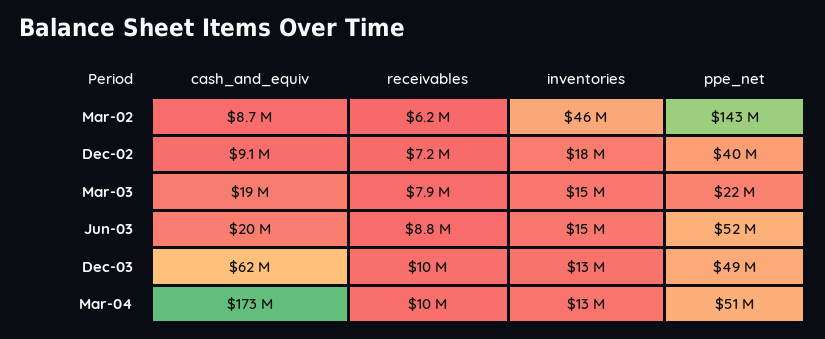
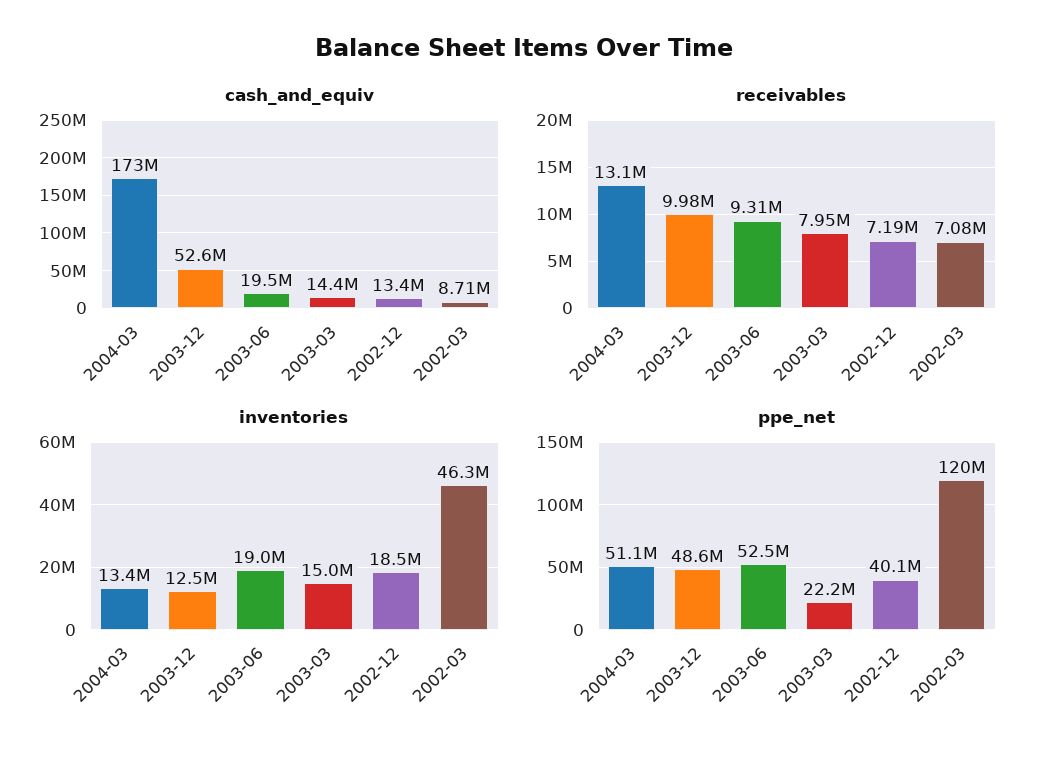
  {
    "cash_and_equiv": {
      "Mar-02": 8710000,
-     "Dec-02": 9100000,
+     "Dec-02": 13400000,
-     "Mar-03": 19000000,
+     "Mar-03": 14400000,
      "Jun-03": 19500000,
-     "Dec-03": 62000000,
+     "Dec-03": 52600000,
      "Mar-04": 173000000
    },
    "receivables": {
-     "Mar-02": 6200000,
+     "Mar-02": 7080000,
      "Dec-02": 7190000,
      "Mar-03": 7950000,
-     "Jun-03": 8800000,
+     "Jun-03": 9310000,
      "Dec-03": 9980000,
-     "Mar-04": 10000000
+     "Mar-04": 13100000
    },
    "inventories": {
      "Mar-02": 46300000,
      "Dec-02": 18500000,
      "Mar-03": 15000000,
-     "Jun-03": 15000000,
+     "Jun-03": 19000000,
      "Dec-03": 12500000,
      "Mar-04": 13400000
    },
    "ppe_net": {
-     "Mar-02": 143000000,
+     "Mar-02": 120000000,
      "Dec-02": 40100000,
      "Mar-03": 22200000,
      "Jun-03": 52500000,
      "Dec-03": 48600000,
      "Mar-04": 51100000
    }
  }

